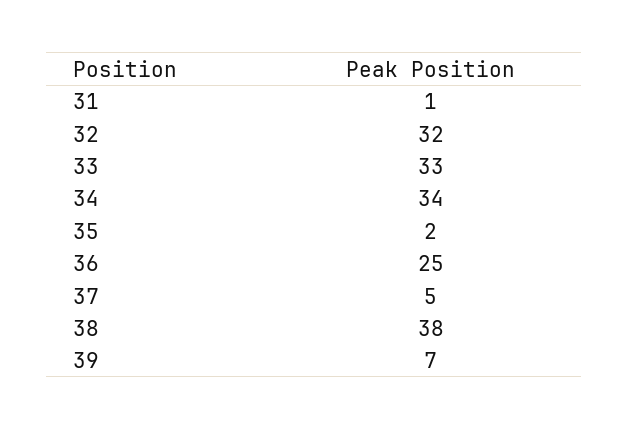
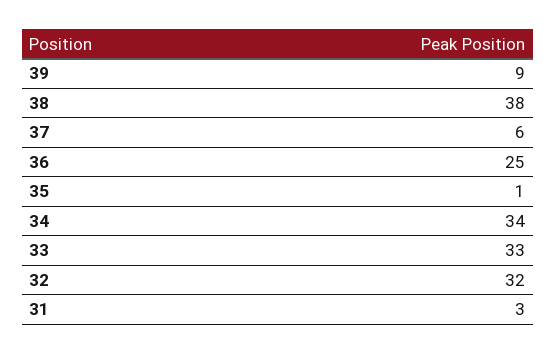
  {
-   "31": 1,
+   "31": 3,
    "32": 32,
    "33": 33,
    "34": 34,
-   "35": 2,
+   "35": 1,
    "36": 25,
-   "37": 5,
+   "37": 6,
    "38": 38,
-   "39": 7
+   "39": 9
  }

